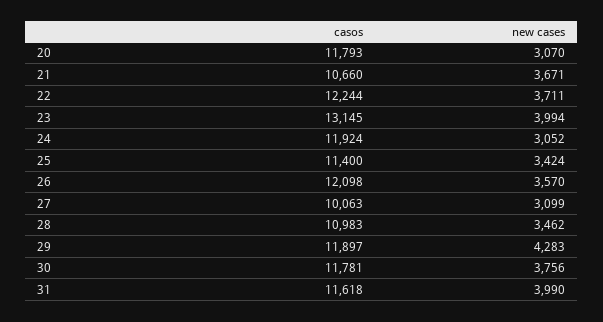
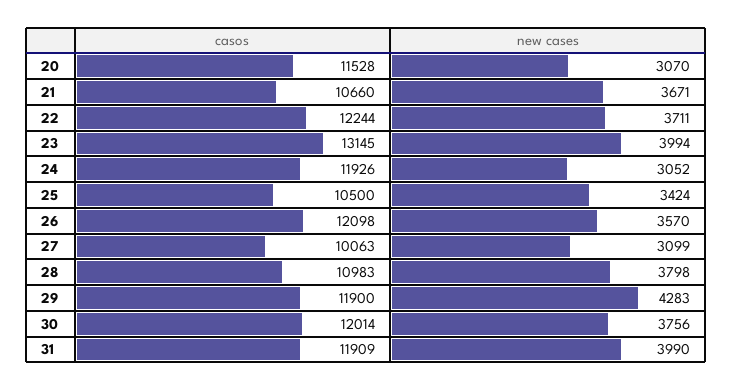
  {
    "casos": {
-     "20": 11793,
+     "20": 11528,
      "21": 10660,
      "22": 12244,
      "23": 13145,
-     "24": 11924,
+     "24": 11926,
-     "25": 11400,
+     "25": 10500,
      "26": 12098,
      "27": 10063,
      "28": 10983,
-     "29": 11897,
+     "29": 11900,
-     "30": 11781,
+     "30": 12014,
-     "31": 11618
+     "31": 11909
    },
    "new cases": {
      "20": 3070,
      "21": 3671,
      "22": 3711,
      "23": 3994,
      "24": 3052,
      "25": 3424,
      "26": 3570,
      "27": 3099,
-     "28": 3462,
+     "28": 3798,
      "29": 4283,
      "30": 3756,
      "31": 3990
    }
  }

